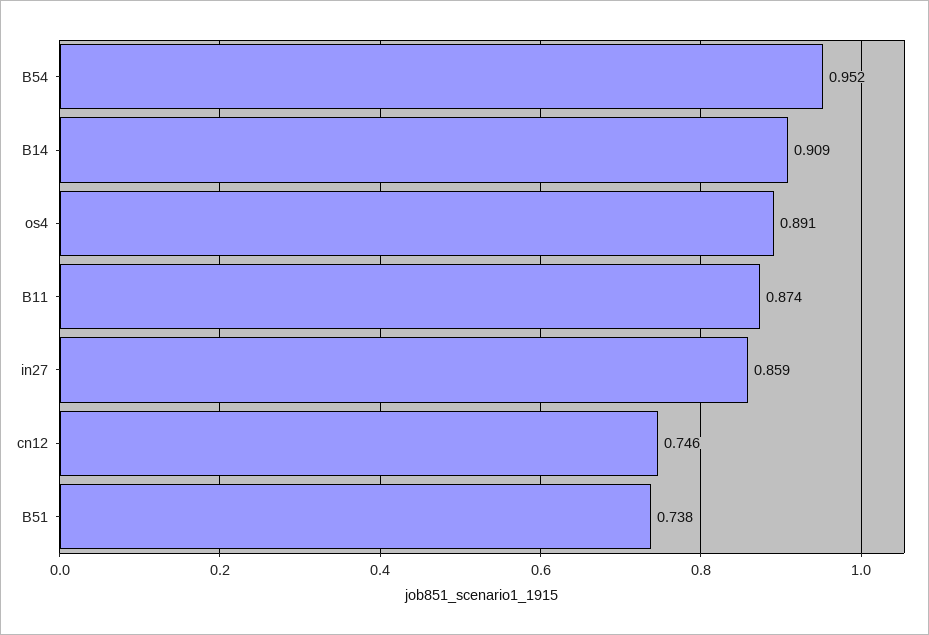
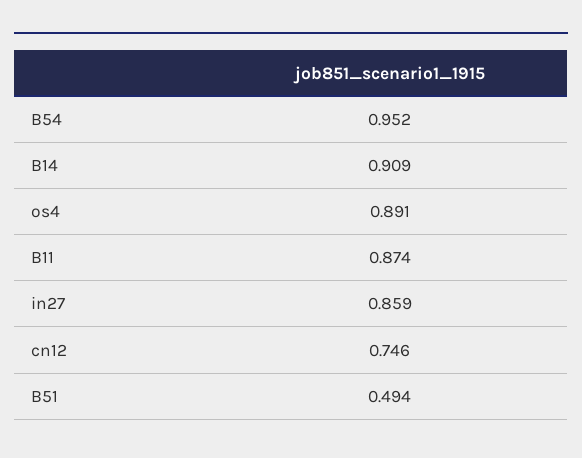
  {
    "B54": 0.952,
    "B14": 0.909,
    "os4": 0.891,
    "B11": 0.874,
    "in27": 0.859,
    "cn12": 0.746,
-   "B51": 0.738
+   "B51": 0.494
  }

